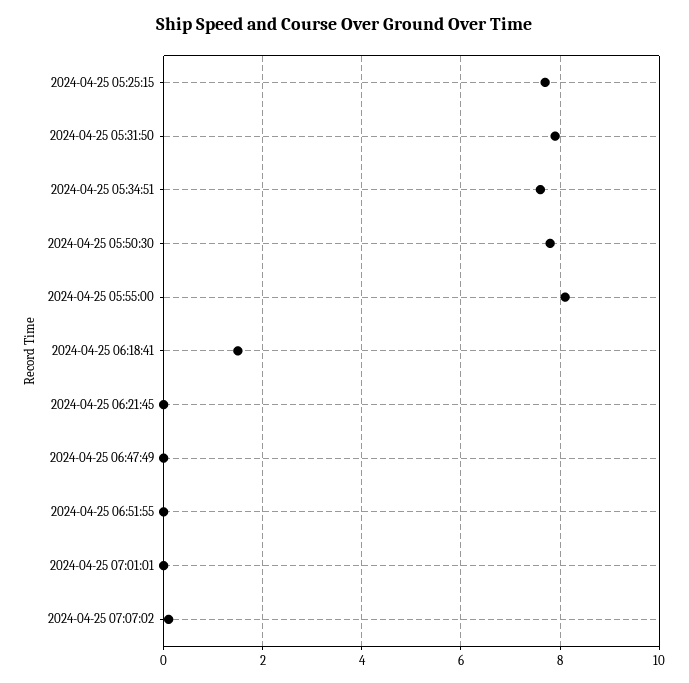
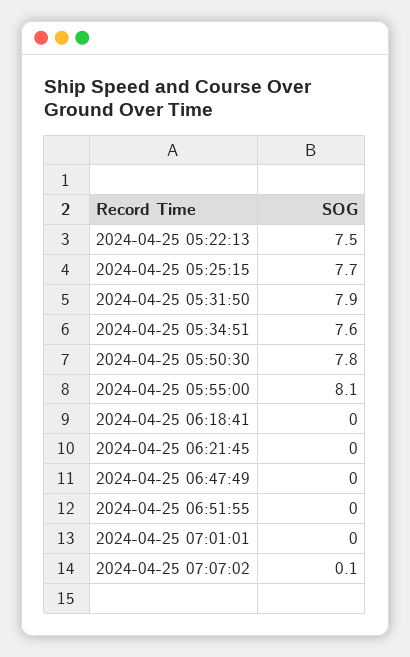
  {
    "2024-04-25 05:25:15": 7.7,
    "2024-04-25 05:31:50": 7.9,
    "2024-04-25 05:34:51": 7.6,
    "2024-04-25 05:50:30": 7.8,
    "2024-04-25 05:55:00": 8.1,
-   "2024-04-25 06:18:41": 1.5,
+   "2024-04-25 06:18:41": 0,
    "2024-04-25 06:21:45": 0,
    "2024-04-25 06:47:49": 0,
    "2024-04-25 06:51:55": 0,
    "2024-04-25 07:01:01": 0,
-   "2024-04-25 07:07:02": 0.1
+   "2024-04-25 07:07:02": 0.1,
+   "2024-04-25 05:22:13": 7.5
  }

